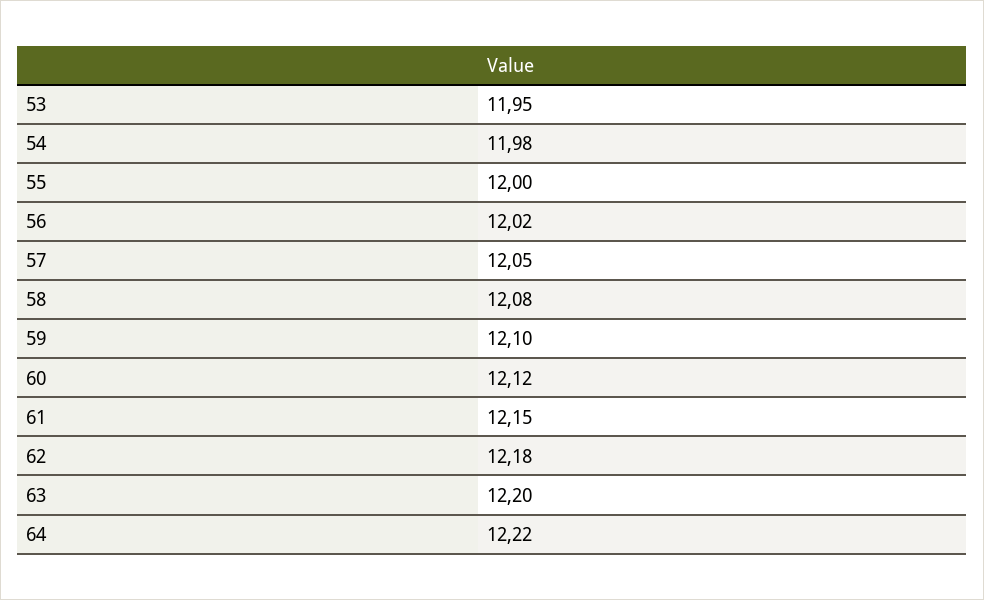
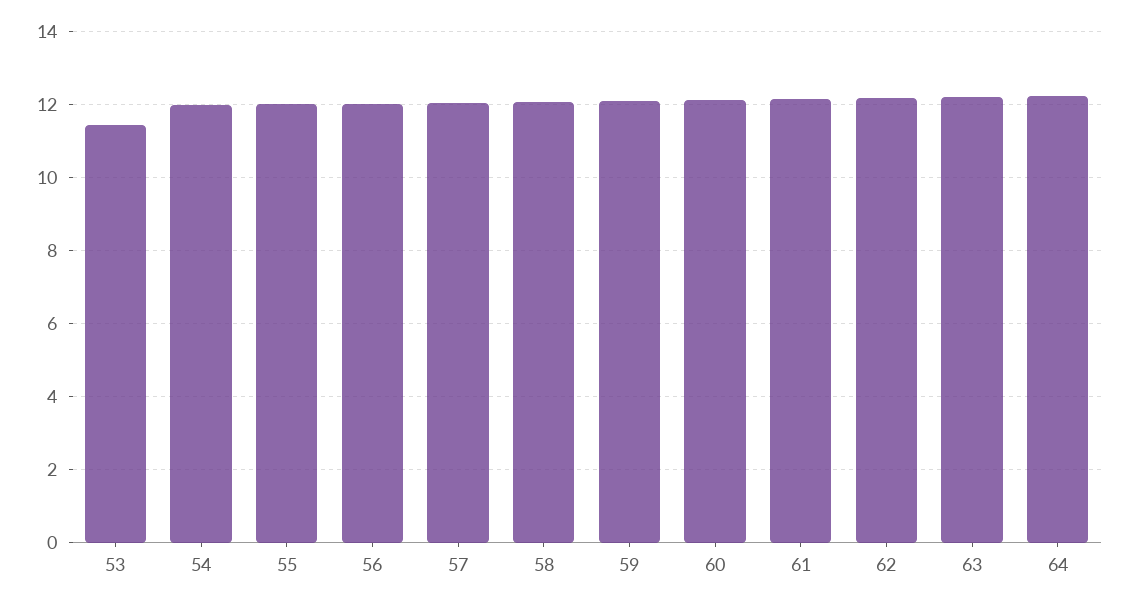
  {
-   "53": 11.95,
+   "53": 11.4,
    "54": 11.98,
    "55": 12,
    "56": 12.02,
    "57": 12.05,
    "58": 12.08,
    "59": 12.1,
    "60": 12.12,
    "61": 12.15,
    "62": 12.18,
    "63": 12.2,
    "64": 12.22
  }

